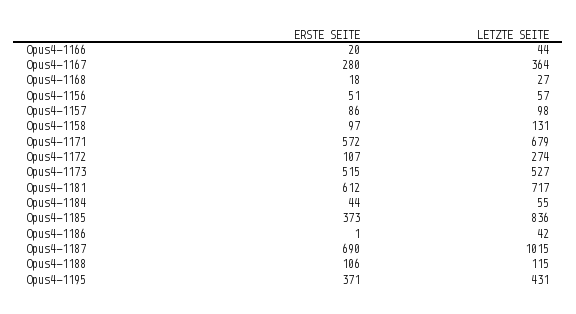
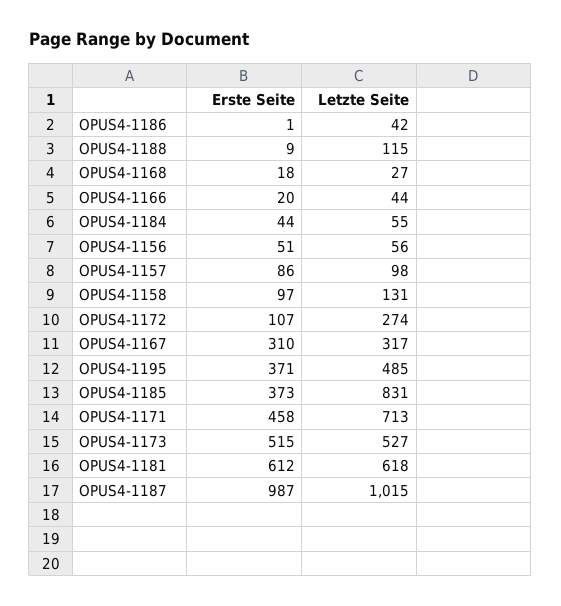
  {
    "ERSTE SEITE": {
      "Opus4-1166": 20,
-     "Opus4-1167": 280,
+     "Opus4-1167": 310,
      "Opus4-1168": 18,
      "Opus4-1156": 51,
      "Opus4-1157": 86,
      "Opus4-1158": 97,
-     "Opus4-1171": 572,
+     "Opus4-1171": 458,
      "Opus4-1172": 107,
      "Opus4-1173": 515,
      "Opus4-1181": 612,
      "Opus4-1184": 44,
      "Opus4-1185": 373,
      "Opus4-1186": 1,
-     "Opus4-1187": 690,
+     "Opus4-1187": 987,
-     "Opus4-1188": 106,
+     "Opus4-1188": 9,
      "Opus4-1195": 371
    },
    "LETZTE SEITE": {
      "Opus4-1166": 44,
-     "Opus4-1167": 364,
+     "Opus4-1167": 317,
      "Opus4-1168": 27,
-     "Opus4-1156": 57,
+     "Opus4-1156": 56,
      "Opus4-1157": 98,
      "Opus4-1158": 131,
-     "Opus4-1171": 679,
+     "Opus4-1171": 713,
      "Opus4-1172": 274,
      "Opus4-1173": 527,
-     "Opus4-1181": 717,
+     "Opus4-1181": 618,
      "Opus4-1184": 55,
-     "Opus4-1185": 836,
+     "Opus4-1185": 831,
      "Opus4-1186": 42,
      "Opus4-1187": 1015,
      "Opus4-1188": 115,
-     "Opus4-1195": 431
+     "Opus4-1195": 485
    }
  }

